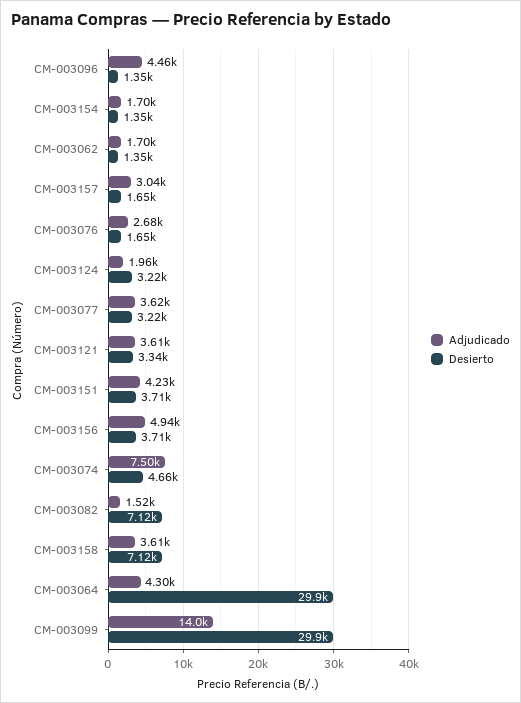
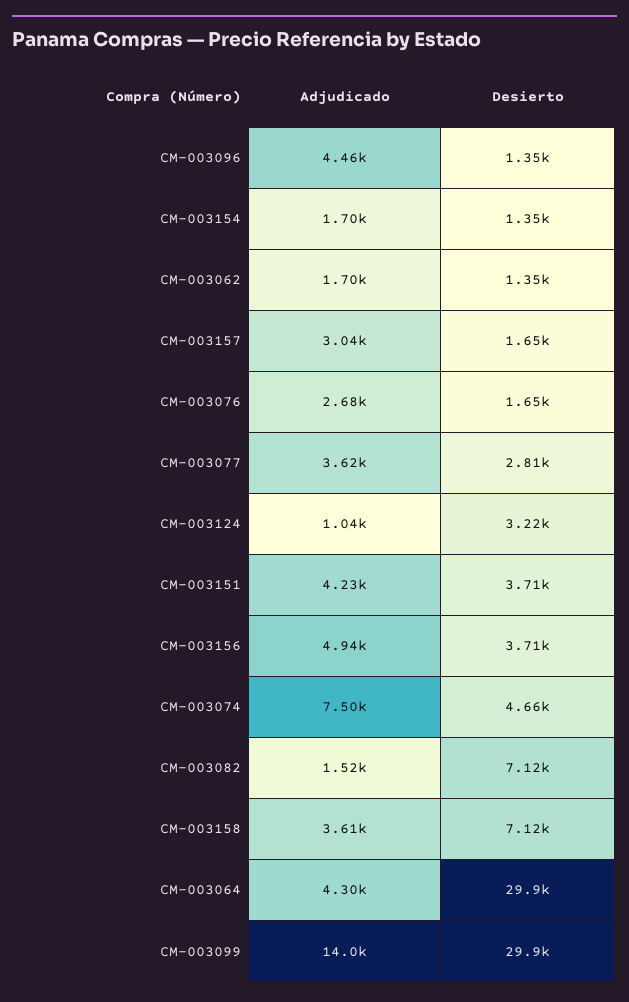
  {
    "Adjudicado": {
      "CM-003096": 4460,
      "CM-003154": 1700,
      "CM-003062": 1700,
      "CM-003157": 3040,
      "CM-003076": 2680,
-     "CM-003124": 1960,
+     "CM-003124": 1040,
      "CM-003077": 3620,
-     "CM-003121": 3610,
      "CM-003151": 4230,
      "CM-003156": 4940,
      "CM-003074": 7500,
      "CM-003082": 1520,
      "CM-003158": 3610,
      "CM-003064": 4300,
      "CM-003099": 14000
    },
    "Desierto": {
      "CM-003096": 1350,
      "CM-003154": 1350,
      "CM-003062": 1350,
      "CM-003157": 1650,
      "CM-003076": 1650,
      "CM-003124": 3220,
-     "CM-003077": 3220,
+     "CM-003077": 2810,
-     "CM-003121": 3340,
      "CM-003151": 3710,
      "CM-003156": 3710,
      "CM-003074": 4660,
      "CM-003082": 7120,
      "CM-003158": 7120,
      "CM-003064": 29900,
      "CM-003099": 29900
    }
  }

